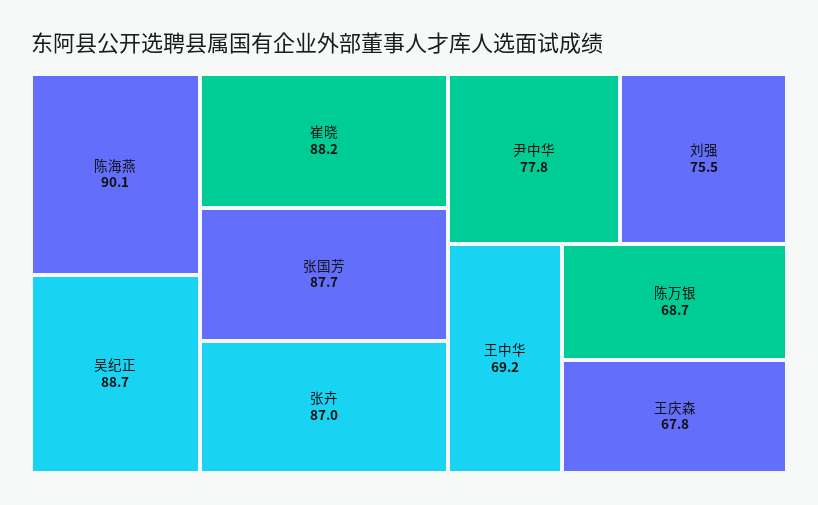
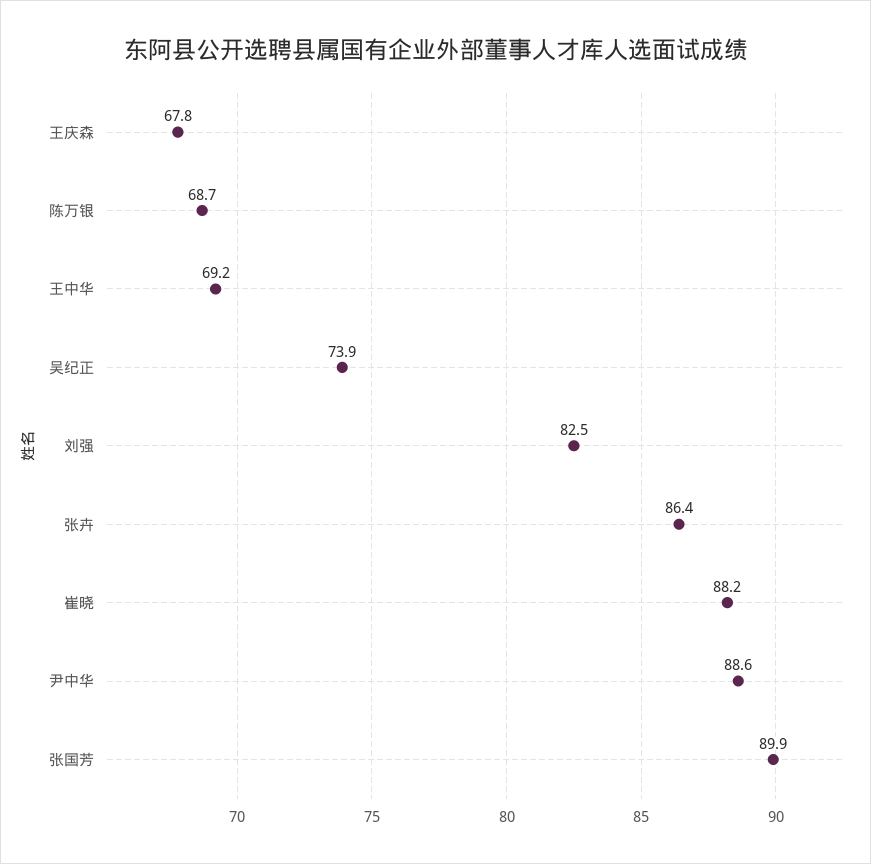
  {
-   "陈海燕": 90.1,
-   "吴纪正": 88.7,
+   "吴纪正": 73.9,
    "崔晓": 88.2,
-   "张国芳": 87.7,
+   "张国芳": 89.9,
-   "张卉": 87,
+   "张卉": 86.4,
-   "尹中华": 77.8,
+   "尹中华": 88.6,
-   "刘强": 75.5,
+   "刘强": 82.5,
    "王中华": 69.2,
    "陈万银": 68.7,
    "王庆森": 67.8
  }

